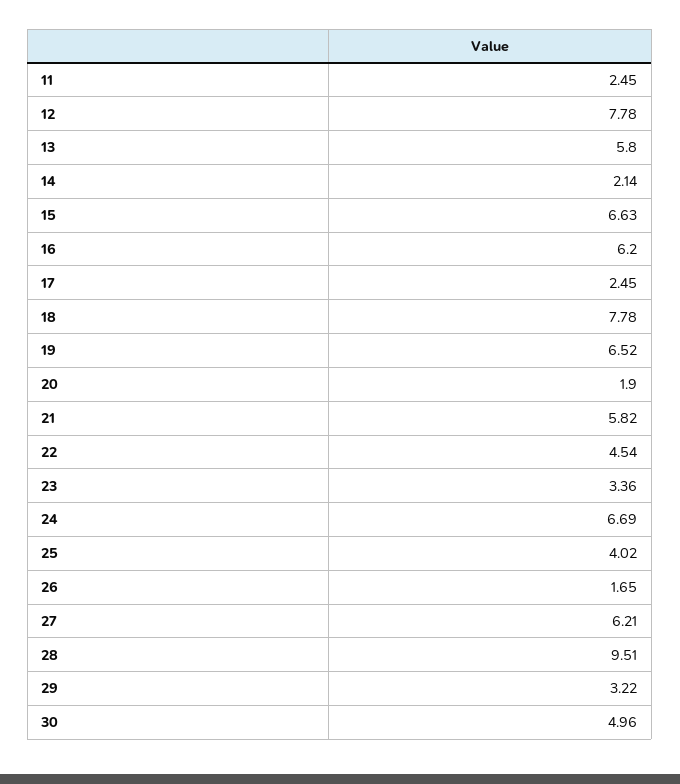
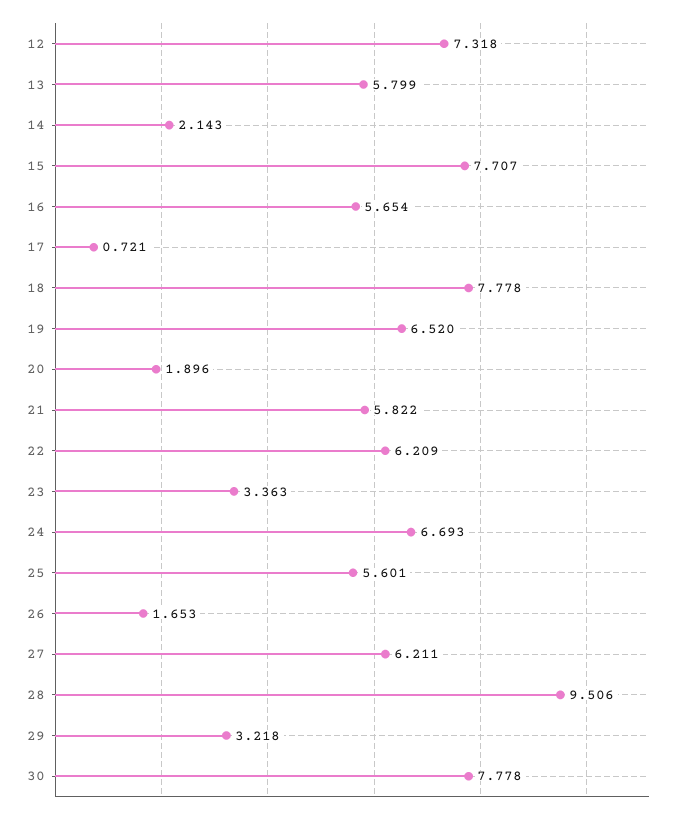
  {
-   "11": 2.45,
-   "12": 7.78,
+   "12": 7.318,
    "13": 5.799,
    "14": 2.143,
-   "15": 6.63,
+   "15": 7.707,
-   "16": 6.2,
+   "16": 5.654,
-   "17": 2.45,
+   "17": 0.721,
    "18": 7.778,
    "19": 6.52,
    "20": 1.896,
    "21": 5.822,
-   "22": 4.54,
+   "22": 6.209,
    "23": 3.363,
    "24": 6.693,
-   "25": 4.02,
+   "25": 5.601,
    "26": 1.653,
    "27": 6.211,
    "28": 9.506,
    "29": 3.218,
-   "30": 4.96
+   "30": 7.778
  }

